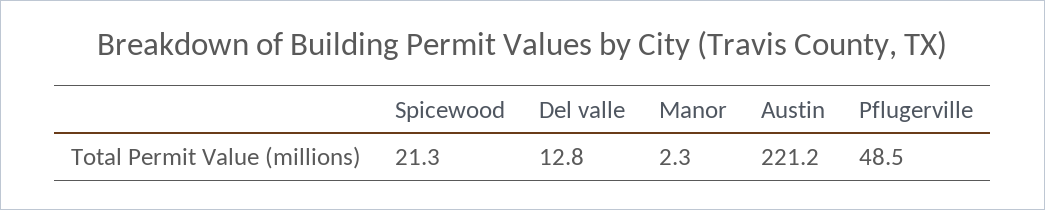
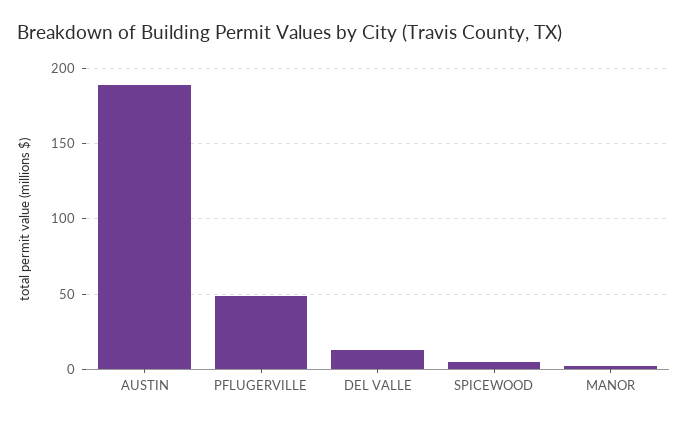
  {
-   "Spicewood": 21.3,
+   "Spicewood": 5,
    "Del valle": 12.8,
    "Manor": 2.3,
-   "Austin": 221.2,
+   "Austin": 190,
    "Pflugerville": 48.5
  }

